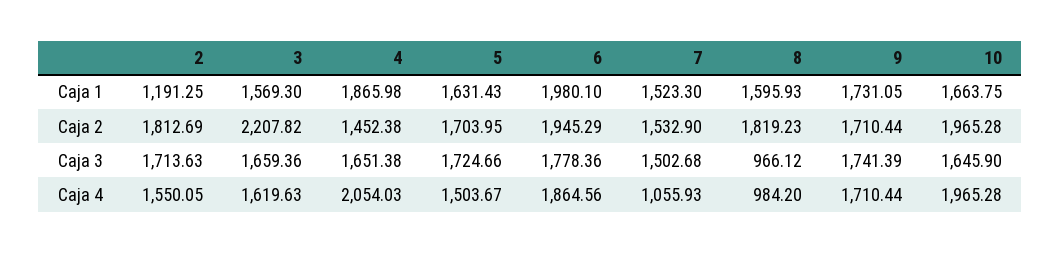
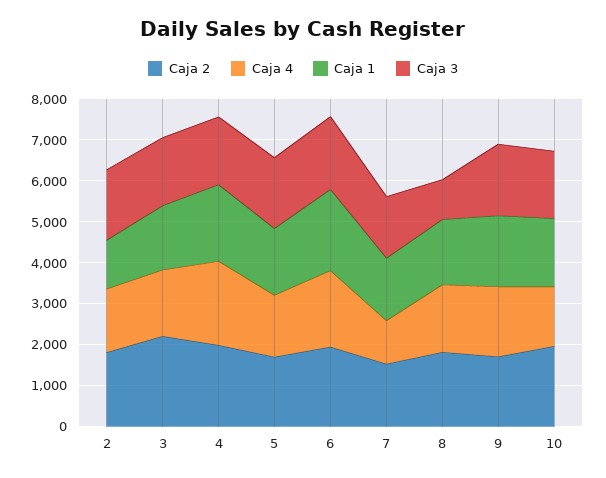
  {
    "Caja 1": {
      "2": 1191.25,
      "3": 1569.3,
      "4": 1865.98,
      "5": 1631.43,
      "6": 1980.1,
      "7": 1523.3,
      "8": 1595.93,
      "9": 1731.05,
      "10": 1663.75
    },
    "Caja 2": {
      "2": 1812.69,
      "3": 2207.82,
-     "4": 1452.38,
+     "4": 2000,
      "5": 1703.95,
      "6": 1945.29,
      "7": 1532.9,
      "8": 1819.23,
      "9": 1710.44,
      "10": 1965.28
    },
    "Caja 3": {
      "2": 1713.63,
      "3": 1659.36,
      "4": 1651.38,
      "5": 1724.66,
      "6": 1778.36,
      "7": 1502.68,
      "8": 966.12,
      "9": 1741.39,
      "10": 1645.9
    },
    "Caja 4": {
      "2": 1550.05,
      "3": 1619.63,
      "4": 2054.03,
      "5": 1503.67,
      "6": 1864.56,
      "7": 1055.93,
-     "8": 984.2,
+     "8": 1600,
      "9": 1710.44,
-     "10": 1965.28
+     "10": 1400
    }
  }

